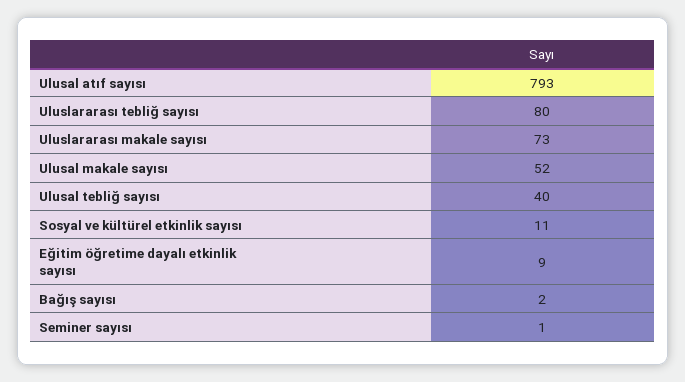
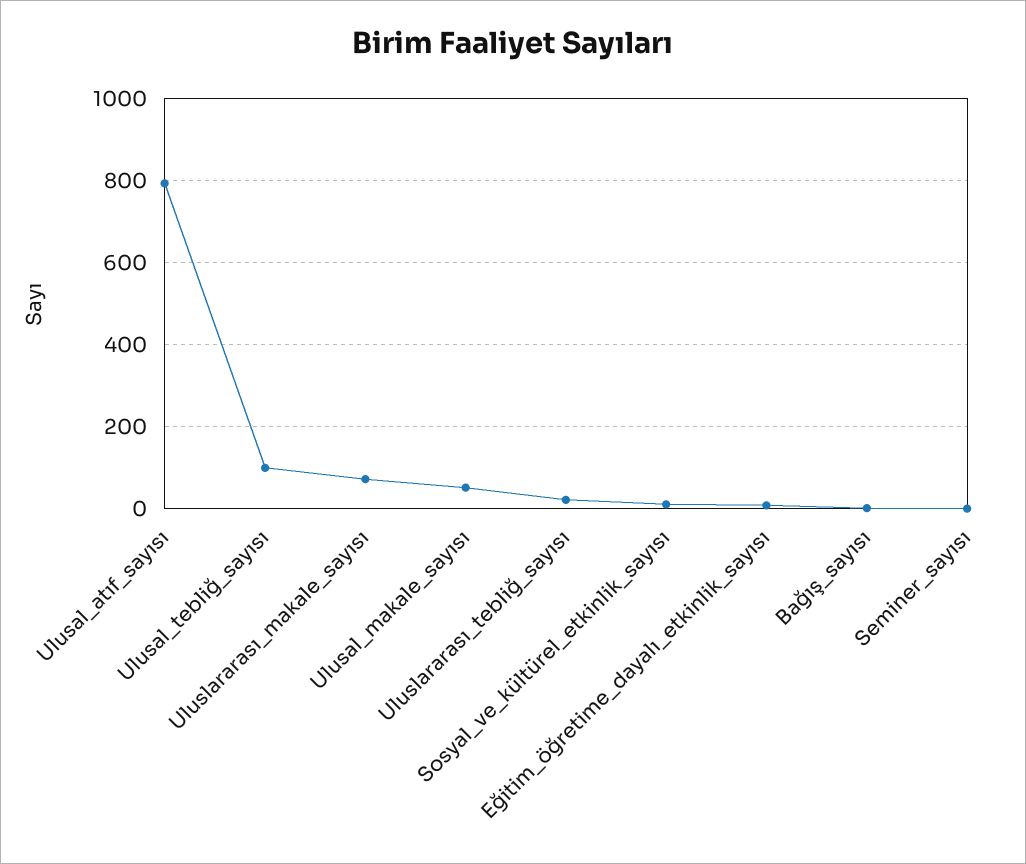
  {
    "Ulusal atıf sayısı": 793,
-   "Uluslararası tebliğ sayısı": 80,
+   "Uluslararası tebliğ sayısı": 20,
    "Uluslararası makale sayısı": 73,
    "Ulusal makale sayısı": 52,
-   "Ulusal tebliğ sayısı": 40,
+   "Ulusal tebliğ sayısı": 100,
    "Sosyal ve kültürel etkinlik sayısı": 11,
    "Eğitim öğretime dayalı etkinlik sayısı": 9,
    "Bağış sayısı": 2,
    "Seminer sayısı": 1
  }

